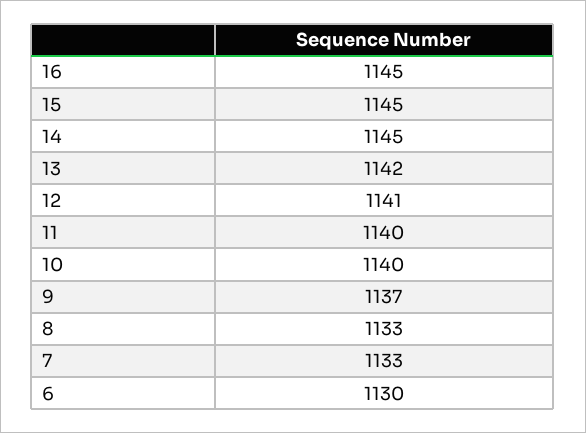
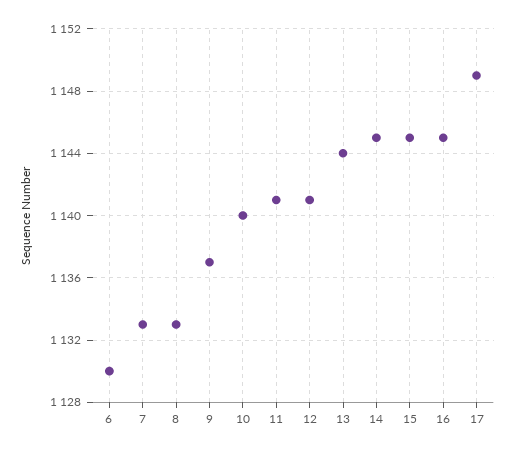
  {
    "16": 1145,
    "15": 1145,
    "14": 1145,
-   "13": 1142,
+   "13": 1144,
    "12": 1141,
-   "11": 1140,
+   "11": 1141,
    "10": 1140,
    "9": 1137,
    "8": 1133,
    "7": 1133,
-   "6": 1130
+   "6": 1130,
+   "17": 1149
  }

